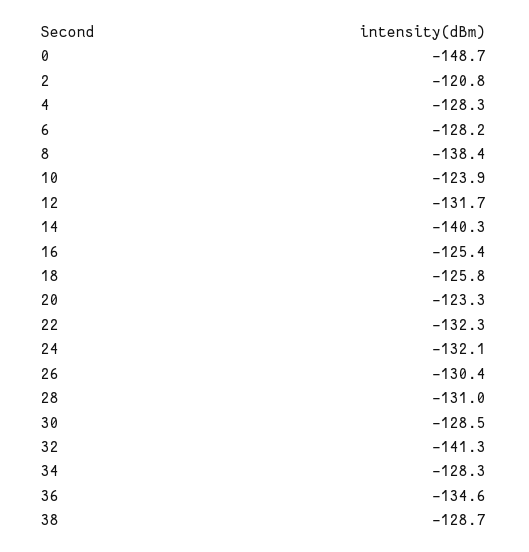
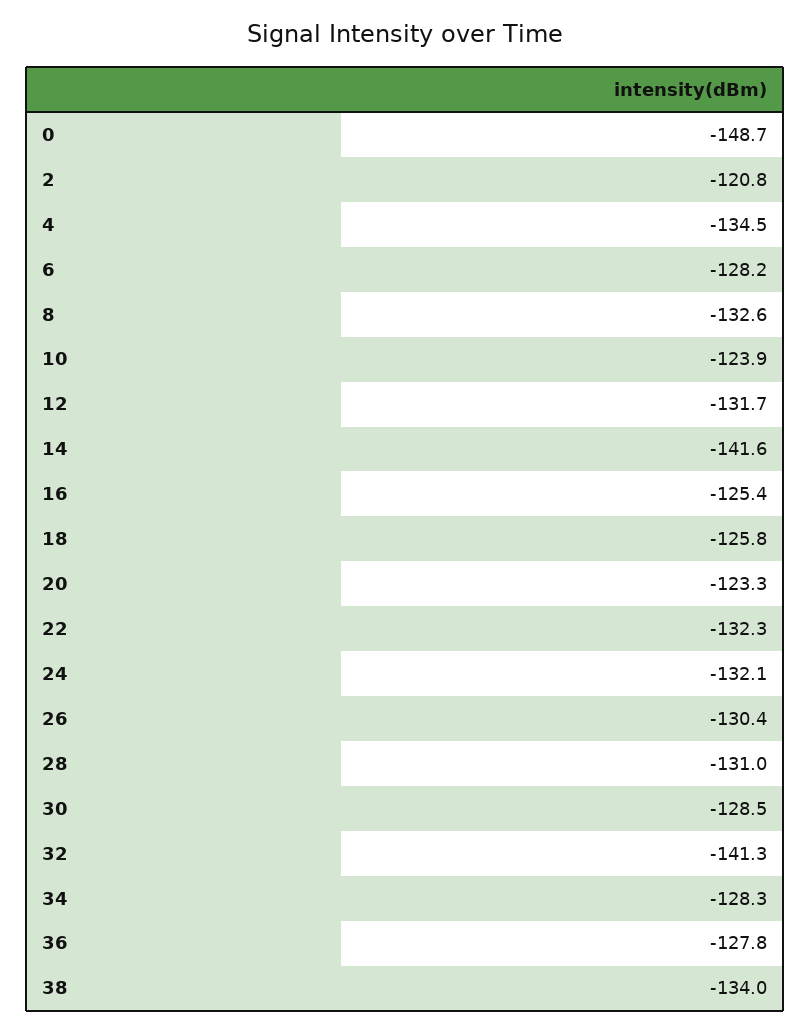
  {
    "0": -148.7,
    "2": -120.8,
-   "4": -128.3,
+   "4": -134.5,
    "6": -128.2,
-   "8": -138.4,
+   "8": -132.6,
    "10": -123.9,
    "12": -131.7,
-   "14": -140.3,
+   "14": -141.6,
    "16": -125.4,
    "18": -125.8,
    "20": -123.3,
    "22": -132.3,
    "24": -132.1,
    "26": -130.4,
    "28": -131,
    "30": -128.5,
    "32": -141.3,
    "34": -128.3,
-   "36": -134.6,
+   "36": -127.8,
-   "38": -128.7
+   "38": -134
  }

